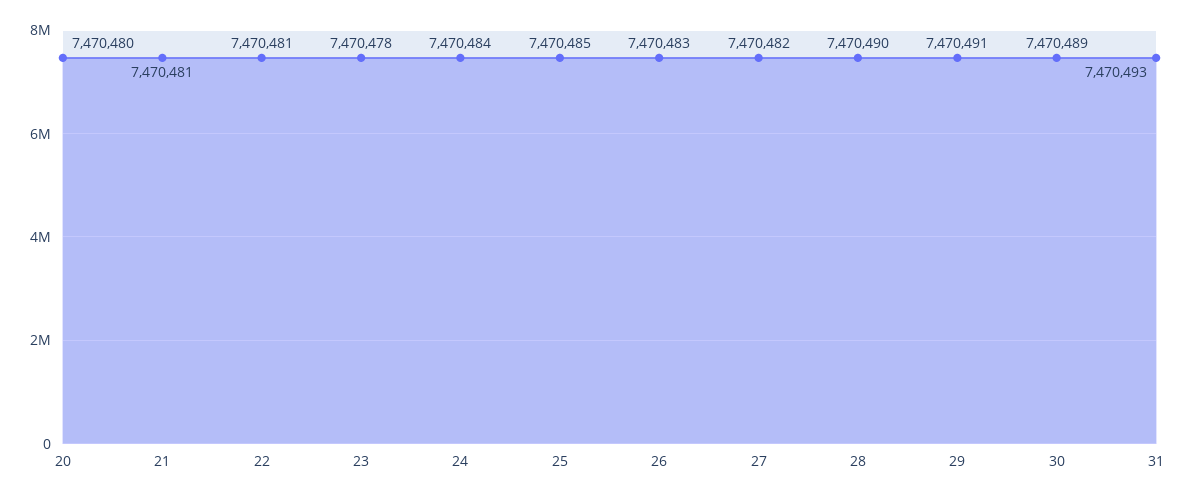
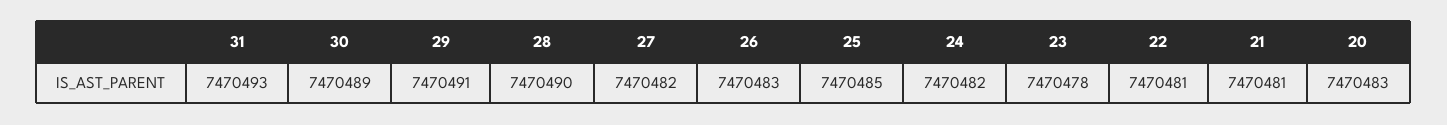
  {
-   "20": 7470480,
+   "20": 7470483,
    "21": 7470481,
    "22": 7470481,
    "23": 7470478,
-   "24": 7470484,
+   "24": 7470482,
    "25": 7470485,
    "26": 7470483,
    "27": 7470482,
    "28": 7470490,
    "29": 7470491,
    "30": 7470489,
    "31": 7470493
  }

